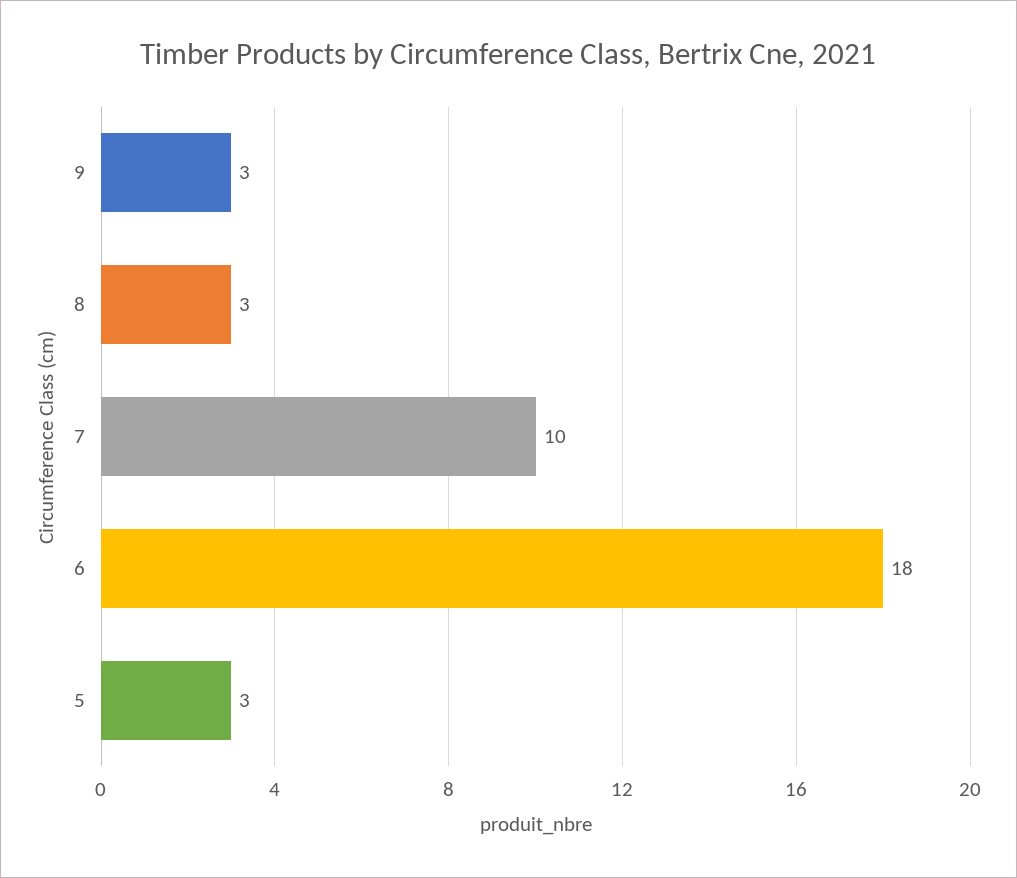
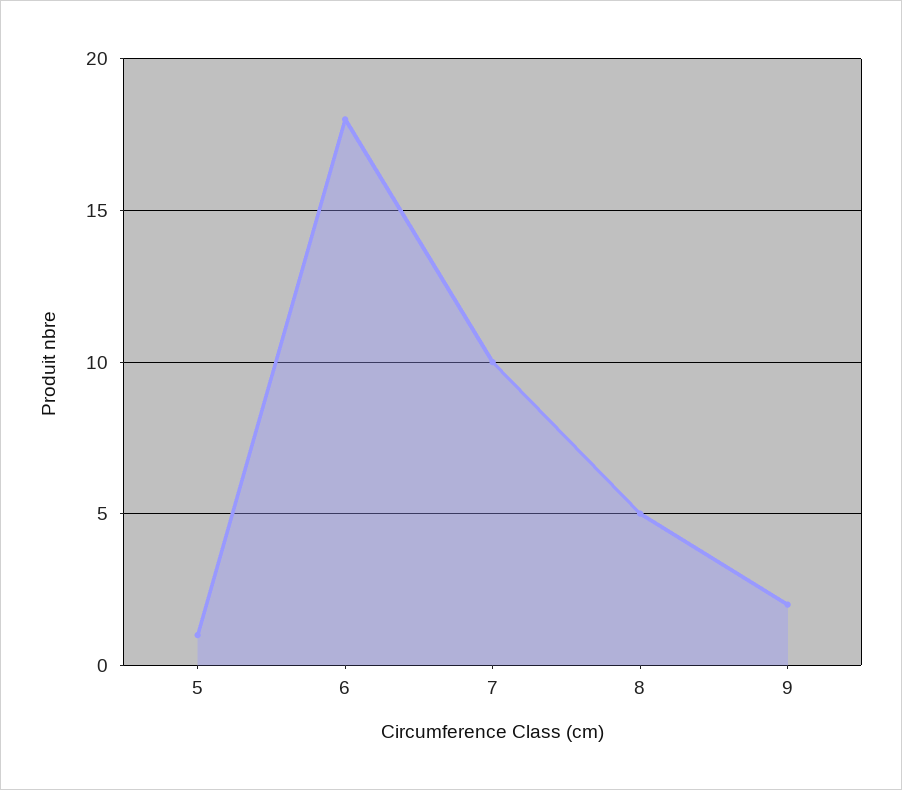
  {
-   "9": 3,
+   "9": 2,
-   "8": 3,
+   "8": 5,
    "7": 10,
    "6": 18,
-   "5": 3
+   "5": 1
  }

